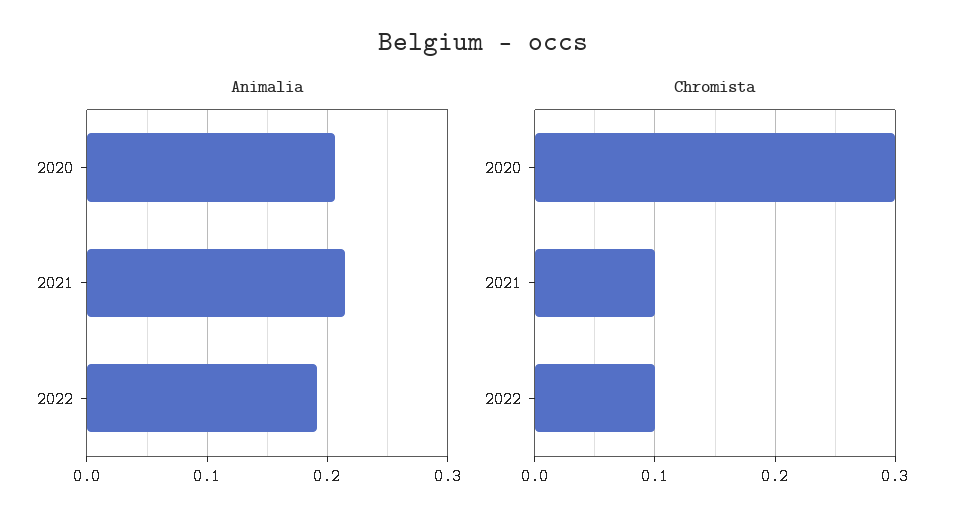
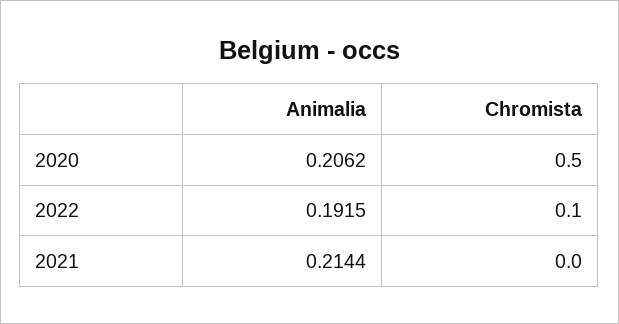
  {
    "Animalia": {
      "2020": 0.2062,
      "2021": 0.2144,
      "2022": 0.1915
    },
    "Chromista": {
-     "2020": 0.3,
+     "2020": 0.5,
-     "2021": 0.1,
+     "2021": 0,
      "2022": 0.1
    }
  }

